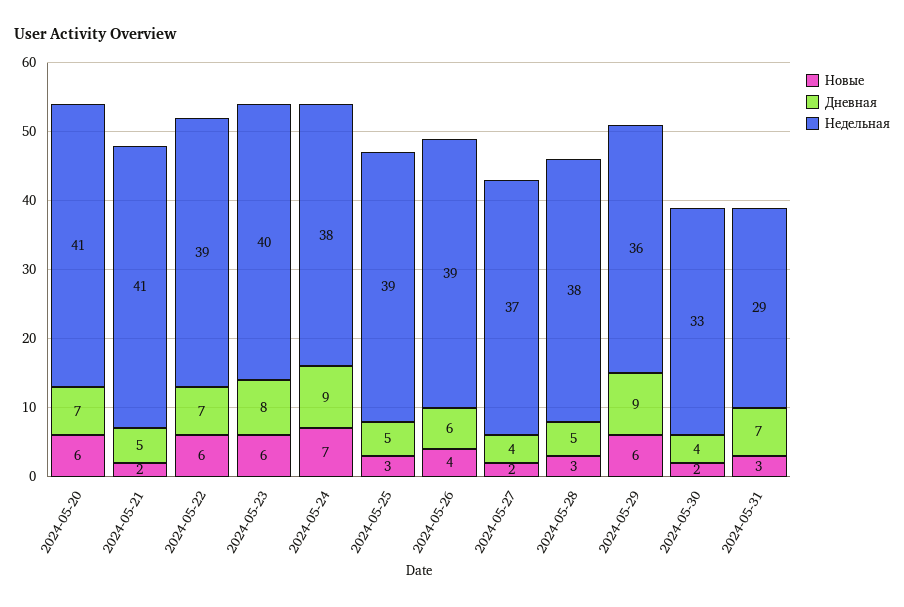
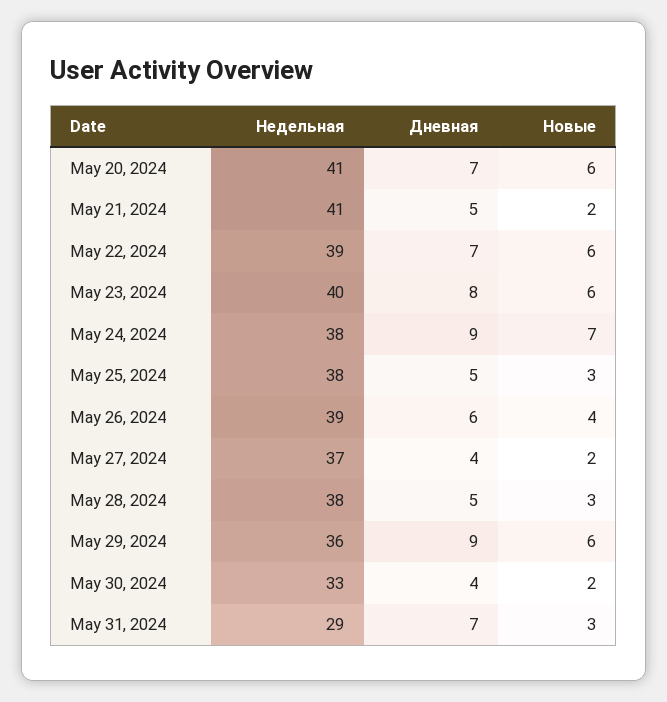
  {
    "Новые": {
      "2024-05-20": 6,
      "2024-05-21": 2,
      "2024-05-22": 6,
      "2024-05-23": 6,
      "2024-05-24": 7,
      "2024-05-25": 3,
      "2024-05-26": 4,
      "2024-05-27": 2,
      "2024-05-28": 3,
      "2024-05-29": 6,
      "2024-05-30": 2,
      "2024-05-31": 3
    },
    "Дневная": {
      "2024-05-20": 7,
      "2024-05-21": 5,
      "2024-05-22": 7,
      "2024-05-23": 8,
      "2024-05-24": 9,
      "2024-05-25": 5,
      "2024-05-26": 6,
      "2024-05-27": 4,
      "2024-05-28": 5,
      "2024-05-29": 9,
      "2024-05-30": 4,
      "2024-05-31": 7
    },
    "Недельная": {
      "2024-05-20": 41,
      "2024-05-21": 41,
      "2024-05-22": 39,
      "2024-05-23": 40,
      "2024-05-24": 38,
-     "2024-05-25": 39,
+     "2024-05-25": 38,
      "2024-05-26": 39,
      "2024-05-27": 37,
      "2024-05-28": 38,
      "2024-05-29": 36,
      "2024-05-30": 33,
      "2024-05-31": 29
    }
  }

